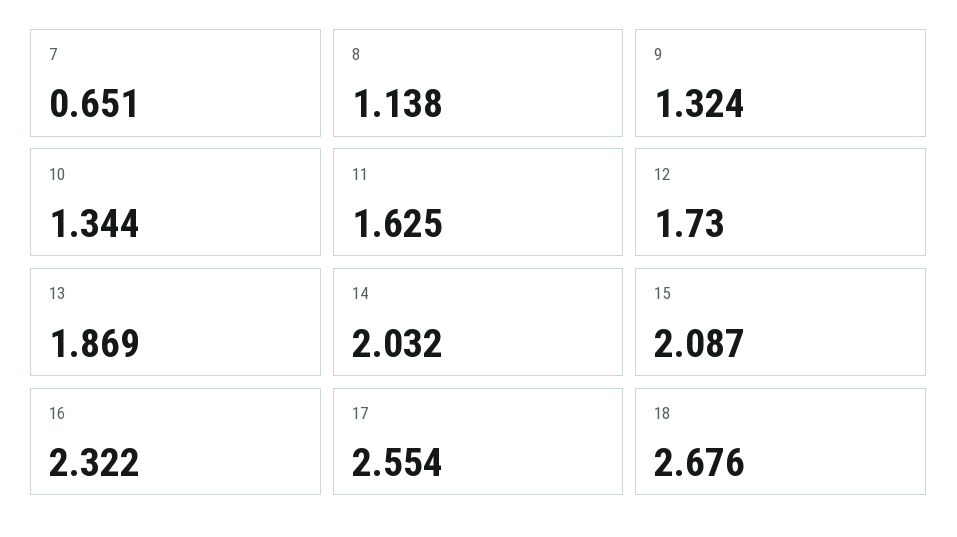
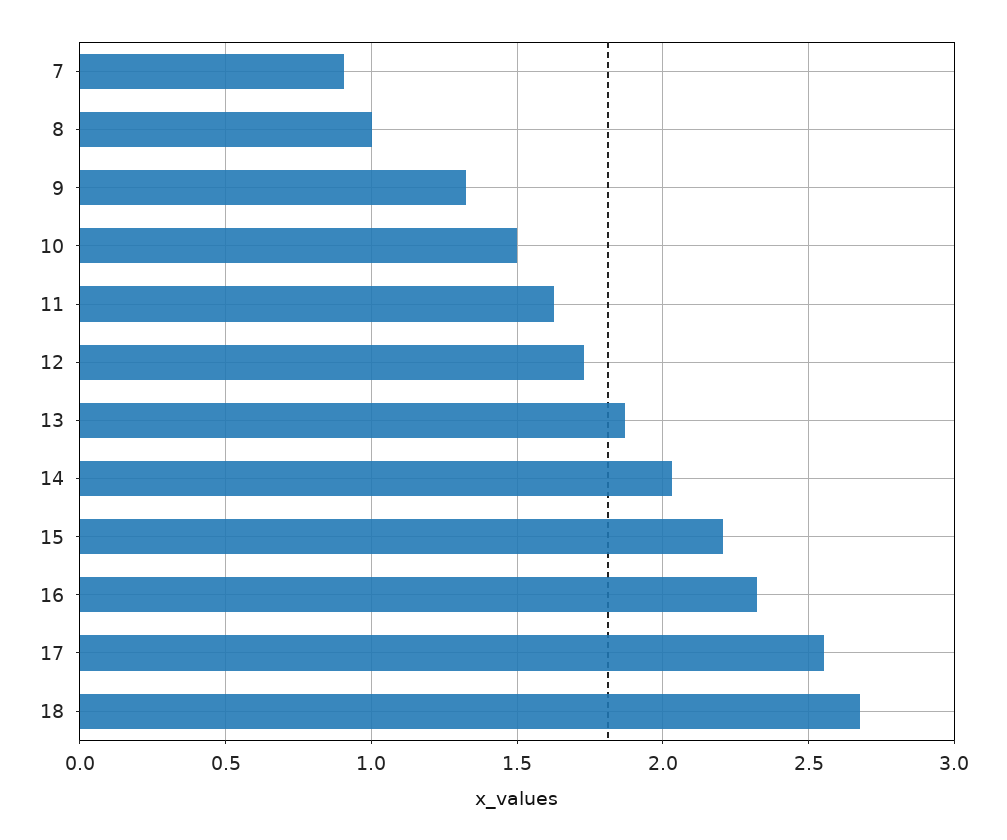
  {
-   "7": 0.651,
+   "7": 0.9,
-   "8": 1.138,
+   "8": 1,
    "9": 1.324,
-   "10": 1.344,
+   "10": 1.5,
    "11": 1.625,
    "12": 1.73,
    "13": 1.869,
    "14": 2.032,
-   "15": 2.087,
+   "15": 2.2,
    "16": 2.322,
    "17": 2.554,
    "18": 2.676
  }

